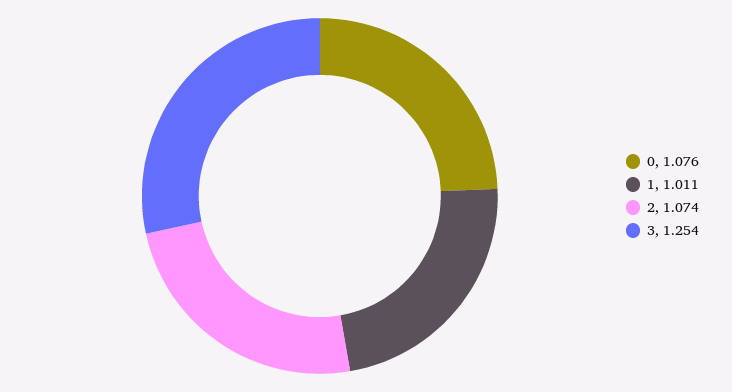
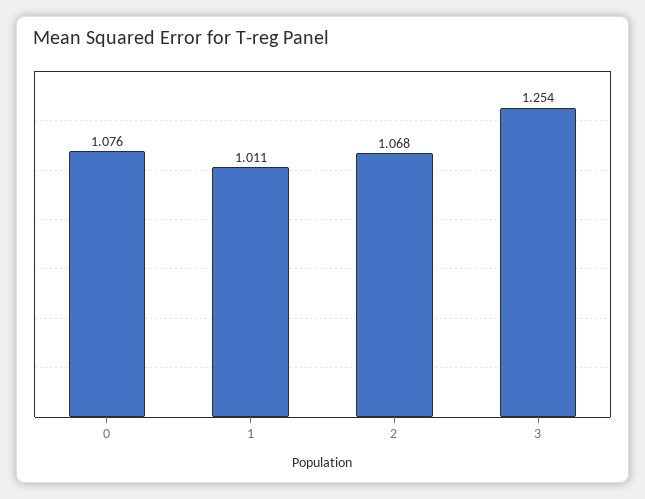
  {
    "0": 1.076,
    "1": 1.011,
-   "2": 1.074,
+   "2": 1.068,
    "3": 1.254
  }

